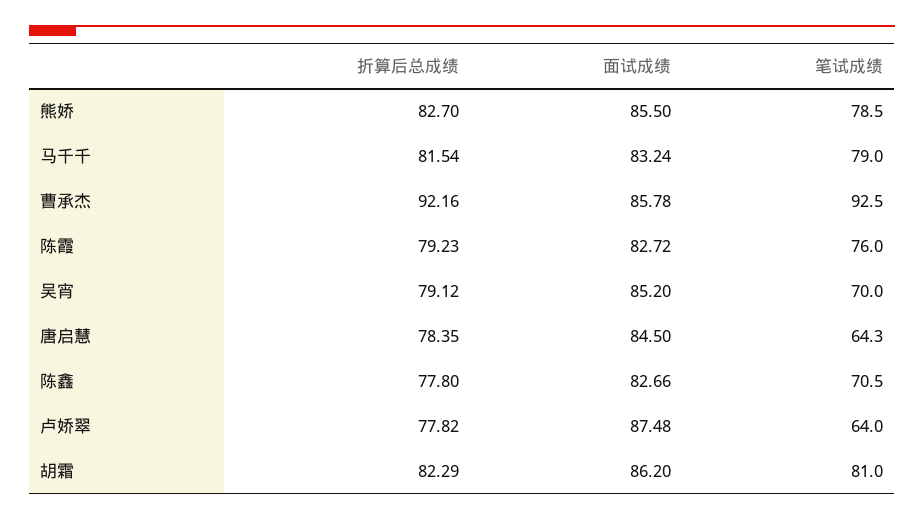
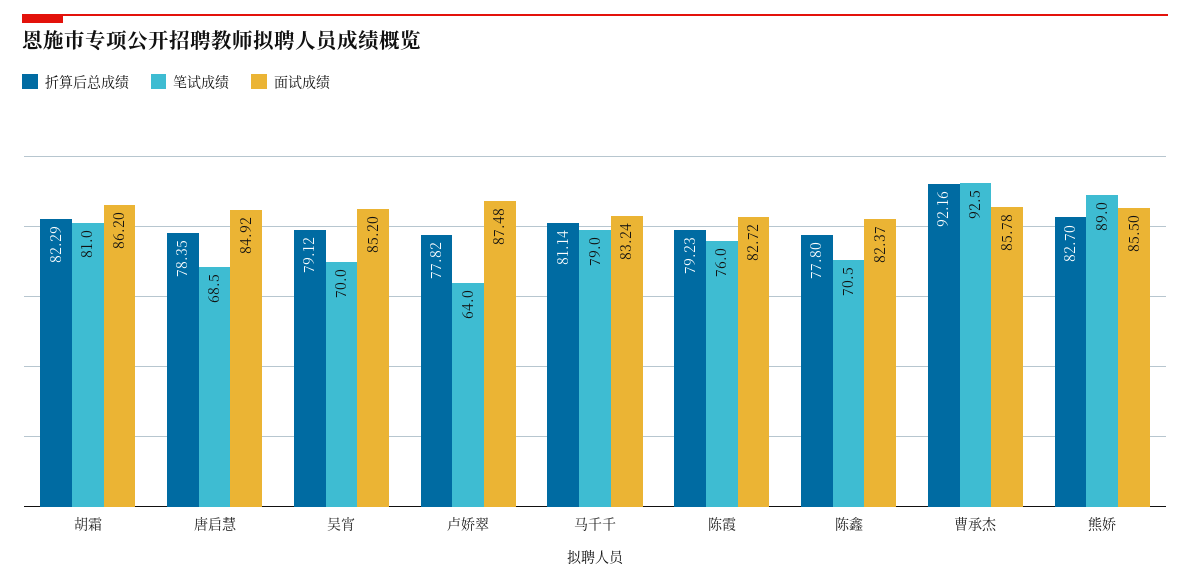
  {
    "折算后总成绩": {
      "熊娇": 82.7,
-     "马千千": 81.54,
+     "马千千": 81.14,
      "曹承杰": 92.16,
      "陈霞": 79.23,
      "吴宵": 79.12,
      "唐启慧": 78.35,
      "陈鑫": 77.8,
      "卢娇翠": 77.82,
      "胡霜": 82.29
    },
    "面试成绩": {
      "熊娇": 85.5,
      "马千千": 83.24,
      "曹承杰": 85.78,
      "陈霞": 82.72,
      "吴宵": 85.2,
-     "唐启慧": 84.5,
+     "唐启慧": 84.92,
-     "陈鑫": 82.66,
+     "陈鑫": 82.37,
      "卢娇翠": 87.48,
      "胡霜": 86.2
    },
    "笔试成绩": {
-     "熊娇": 78.5,
+     "熊娇": 89,
      "马千千": 79,
      "曹承杰": 92.5,
      "陈霞": 76,
      "吴宵": 70,
-     "唐启慧": 64.3,
+     "唐启慧": 68.5,
      "陈鑫": 70.5,
      "卢娇翠": 64,
      "胡霜": 81
    }
  }

